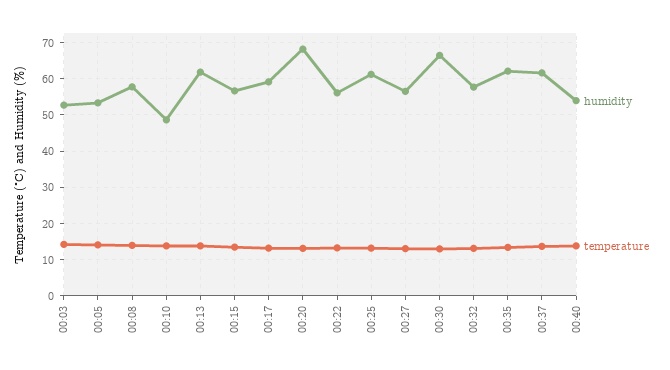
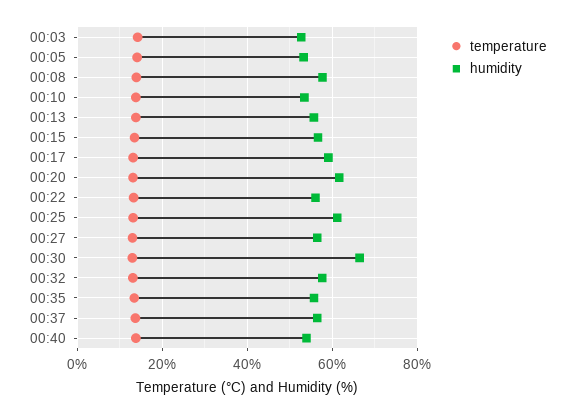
  {
    "humidity": {
      "00:03": 52,
      "00:05": 54,
      "00:08": 58,
-     "00:10": 48,
+     "00:10": 54,
-     "00:13": 62,
+     "00:13": 56,
      "00:15": 56,
      "00:17": 60,
-     "00:20": 68,
+     "00:20": 62,
      "00:22": 56,
      "00:25": 62,
      "00:27": 56,
      "00:30": 66,
      "00:32": 58,
-     "00:35": 62,
+     "00:35": 56,
-     "00:37": 62,
+     "00:37": 56,
      "00:40": 54
    },
    "temperature": {
      "00:03": 14,
      "00:05": 14,
      "00:08": 14,
      "00:10": 14,
      "00:13": 14,
      "00:15": 14,
      "00:17": 14,
      "00:20": 14,
      "00:22": 14,
      "00:25": 14,
      "00:27": 14,
      "00:30": 12,
      "00:32": 14,
      "00:35": 14,
      "00:37": 14,
      "00:40": 14
    }
  }

